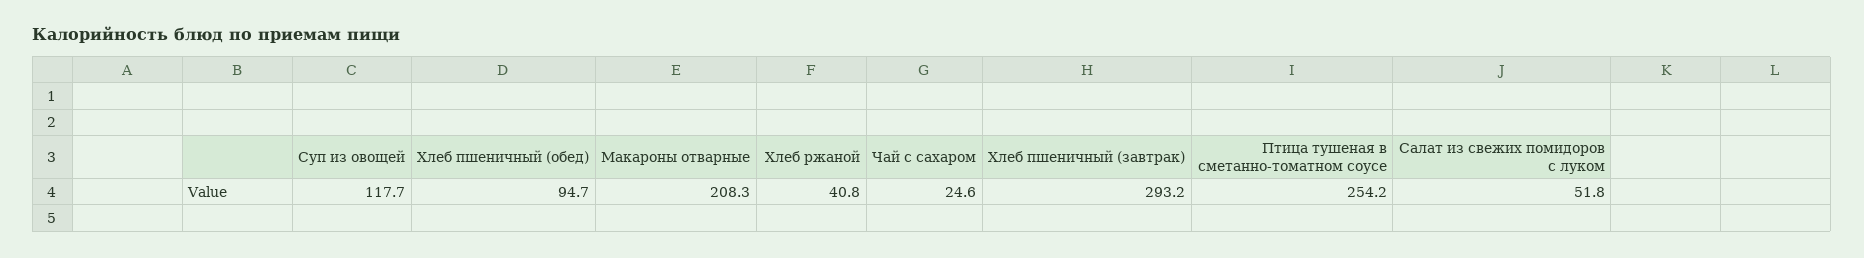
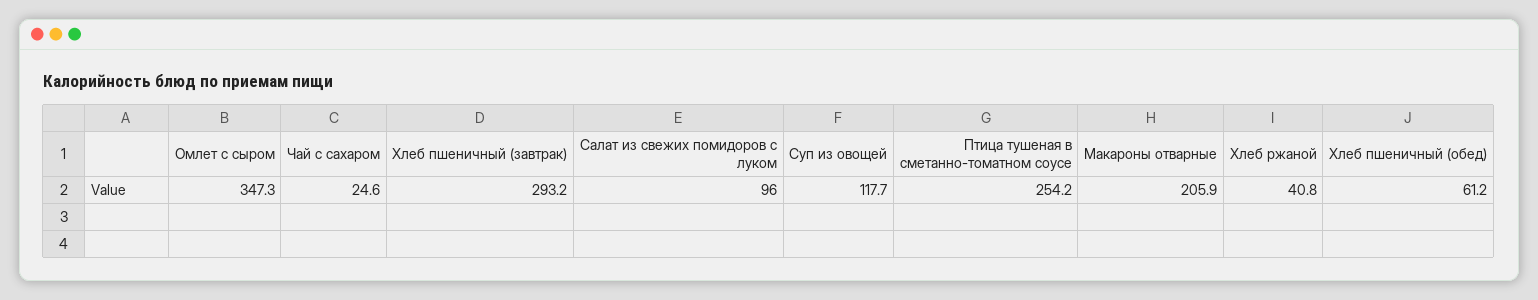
  {
    "Суп из овощей": 117.7,
-   "Хлеб пшеничный (обед)": 94.7,
+   "Хлеб пшеничный (обед)": 61.2,
-   "Макароны отварные": 208.3,
+   "Макароны отварные": 205.9,
    "Хлеб ржаной": 40.8,
    "Чай с сахаром": 24.6,
    "Хлеб пшеничный (завтрак)": 293.2,
    "Птица тушеная в сметанно-томатном соусе": 254.2,
-   "Салат из свежих помидоров с луком": 51.8
+   "Салат из свежих помидоров с луком": 96,
+   "Омлет с сыром": 347.3
  }

